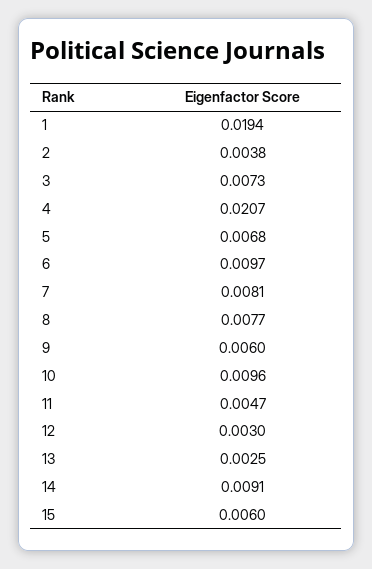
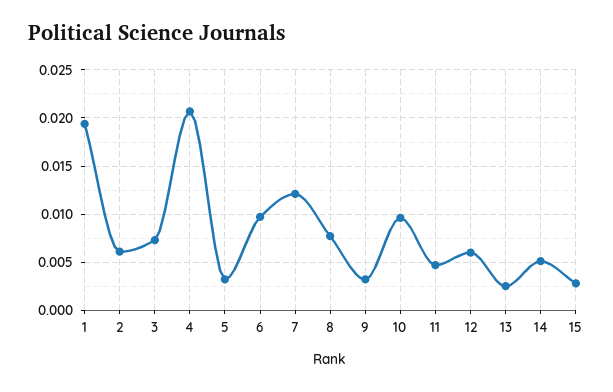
  {
    "1": 0.0194,
-   "2": 0.0038,
+   "2": 0.006,
    "3": 0.0073,
    "4": 0.0207,
-   "5": 0.0068,
+   "5": 0.003,
    "6": 0.0097,
-   "7": 0.0081,
+   "7": 0.012,
    "8": 0.0077,
-   "9": 0.006,
+   "9": 0.003,
    "10": 0.0096,
    "11": 0.0047,
-   "12": 0.003,
+   "12": 0.006,
    "13": 0.0025,
-   "14": 0.0091,
+   "14": 0.005,
-   "15": 0.006
+   "15": 0.003
  }

